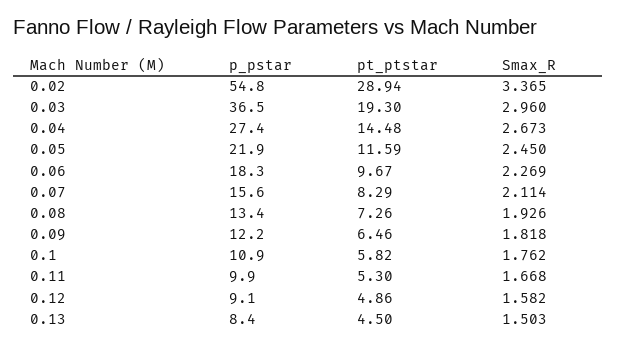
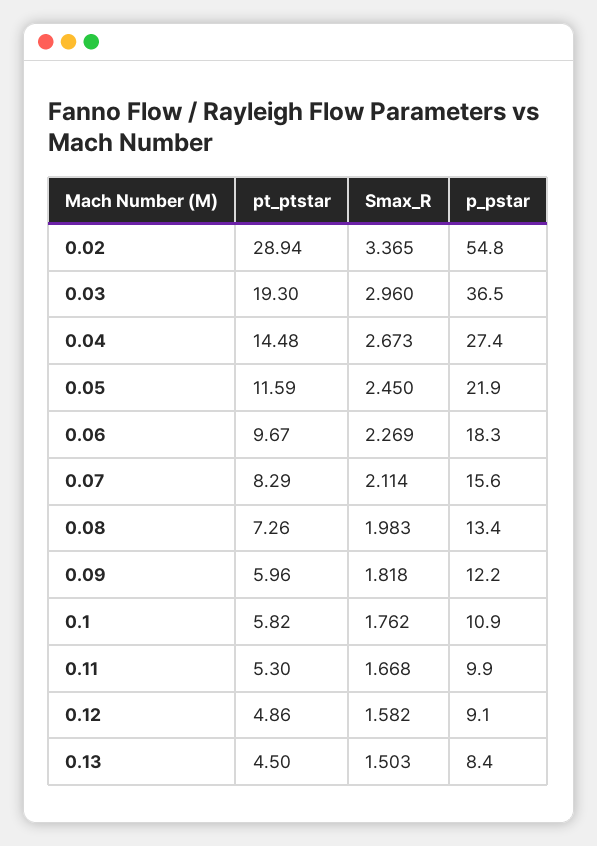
  {
    "p_pstar": {
      "0.02": 54.8,
      "0.03": 36.5,
      "0.04": 27.4,
      "0.05": 21.9,
      "0.06": 18.3,
      "0.07": 15.6,
      "0.08": 13.4,
      "0.09": 12.2,
      "0.1": 10.9,
      "0.11": 9.9,
      "0.12": 9.1,
      "0.13": 8.4
    },
    "pt_ptstar": {
      "0.02": 28.94,
      "0.03": 19.3,
      "0.04": 14.48,
      "0.05": 11.59,
      "0.06": 9.67,
      "0.07": 8.29,
      "0.08": 7.26,
-     "0.09": 6.46,
+     "0.09": 5.96,
      "0.1": 5.82,
      "0.11": 5.3,
      "0.12": 4.86,
      "0.13": 4.5
    },
    "Smax_R": {
      "0.02": 3.365,
      "0.03": 2.96,
      "0.04": 2.673,
      "0.05": 2.45,
      "0.06": 2.269,
      "0.07": 2.114,
-     "0.08": 1.926,
+     "0.08": 1.983,
      "0.09": 1.818,
      "0.1": 1.762,
      "0.11": 1.668,
      "0.12": 1.582,
      "0.13": 1.503
    }
  }

